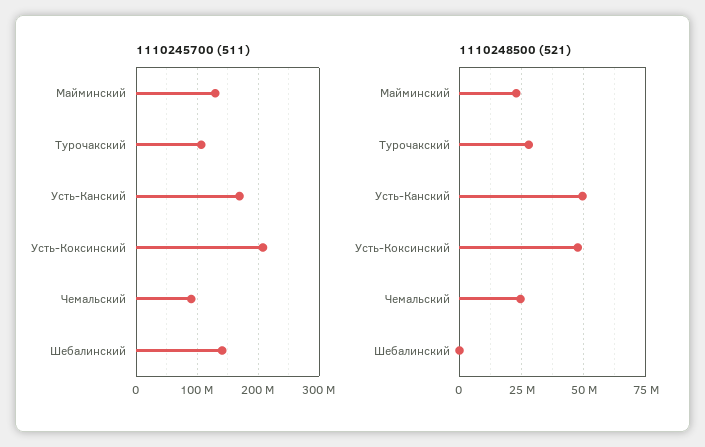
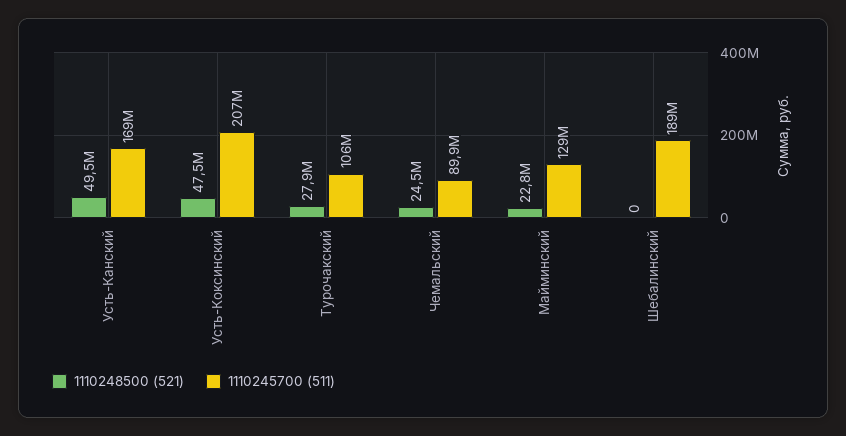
  {
    "1110245700 (511)": {
      "Майминский": 129000000,
      "Турочакский": 106000000,
      "Усть-Канский": 169000000,
      "Усть-Коксинский": 207000000,
      "Чемальский": 89900000,
-     "Шебалинский": 140000000
+     "Шебалинский": 189000000
    },
    "1110248500 (521)": {
      "Майминский": 22800000,
      "Турочакский": 27900000,
      "Усть-Канский": 49500000,
      "Усть-Коксинский": 47500000,
      "Чемальский": 24500000,
      "Шебалинский": 0
    }
  }

